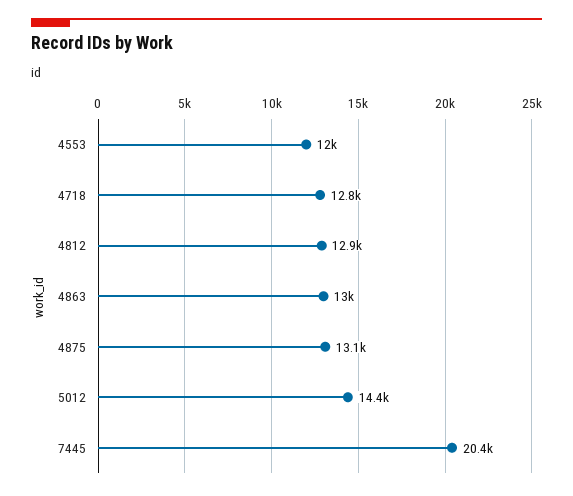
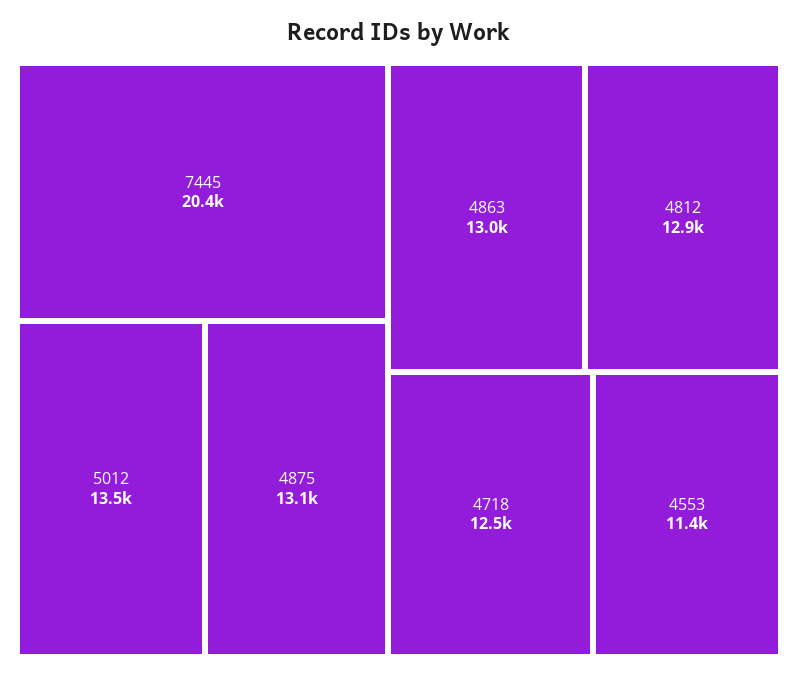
  {
-   "4553": 12000,
+   "4553": 11400,
-   "4718": 12800,
+   "4718": 12500,
    "4812": 12900,
    "4863": 13000,
    "4875": 13100,
-   "5012": 14400,
+   "5012": 13500,
    "7445": 20400
  }

